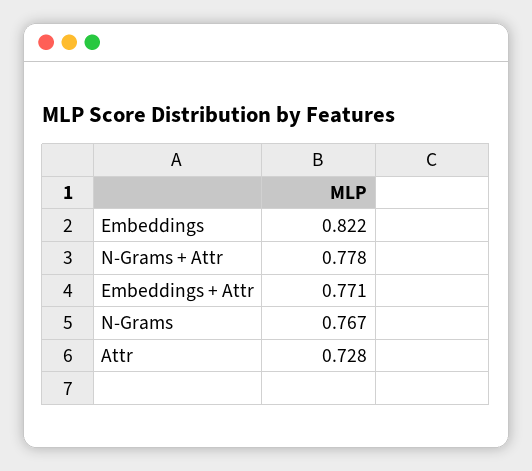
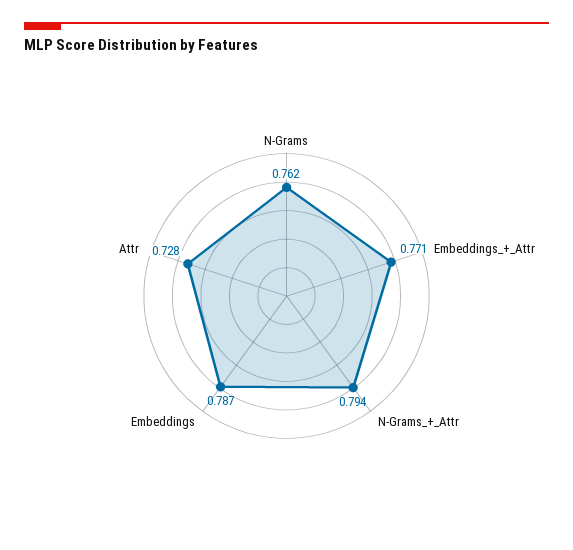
  {
-   "Embeddings": 0.822,
+   "Embeddings": 0.787,
-   "N-Grams + Attr": 0.778,
+   "N-Grams + Attr": 0.794,
    "Embeddings + Attr": 0.771,
-   "N-Grams": 0.767,
+   "N-Grams": 0.762,
    "Attr": 0.728
  }

